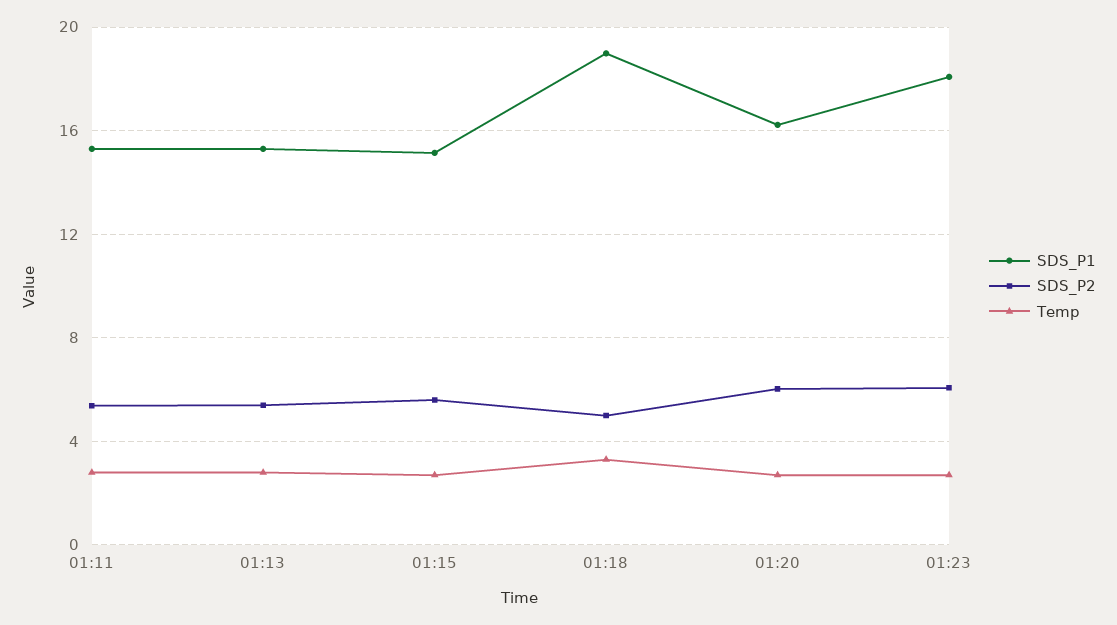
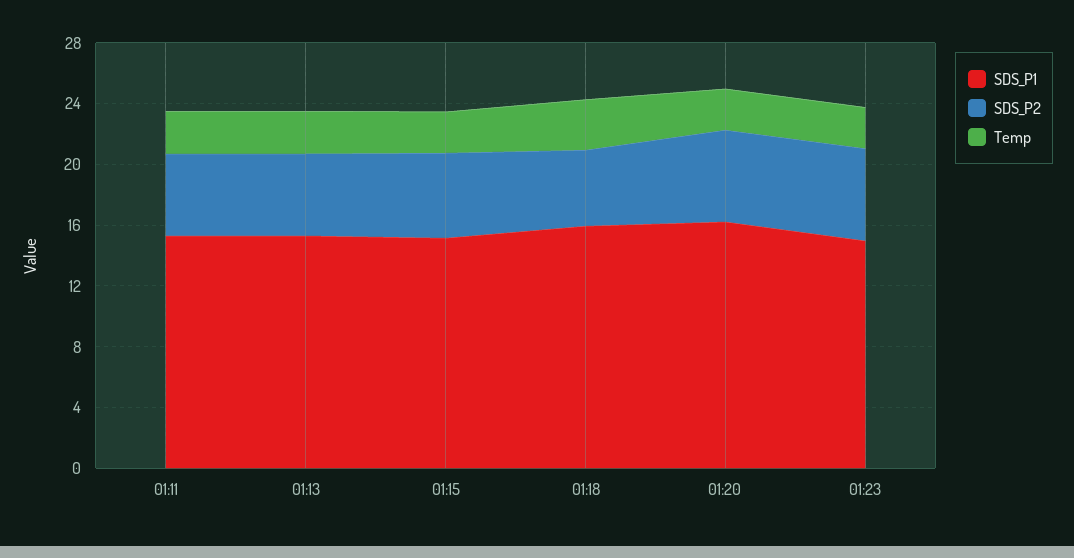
  {
    "SDS_P1": {
      "01:11": 15.5,
      "01:13": 15.5,
      "01:15": 15,
-     "01:18": 19,
+     "01:18": 16,
      "01:20": 16,
-     "01:23": 18
+     "01:23": 15
    },
    "SDS_P2": {
      "01:11": 5.5,
      "01:13": 5.5,
      "01:15": 5.5,
      "01:18": 5,
      "01:20": 6,
      "01:23": 6
    },
    "Temp": {
      "01:11": 3,
      "01:13": 3,
      "01:15": 2.5,
      "01:18": 3.5,
      "01:20": 2.5,
      "01:23": 2.5
    }
  }

